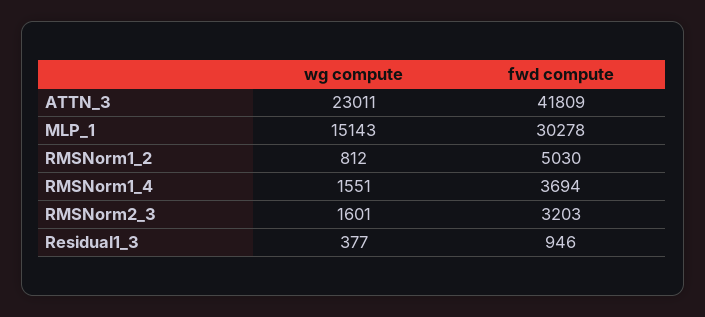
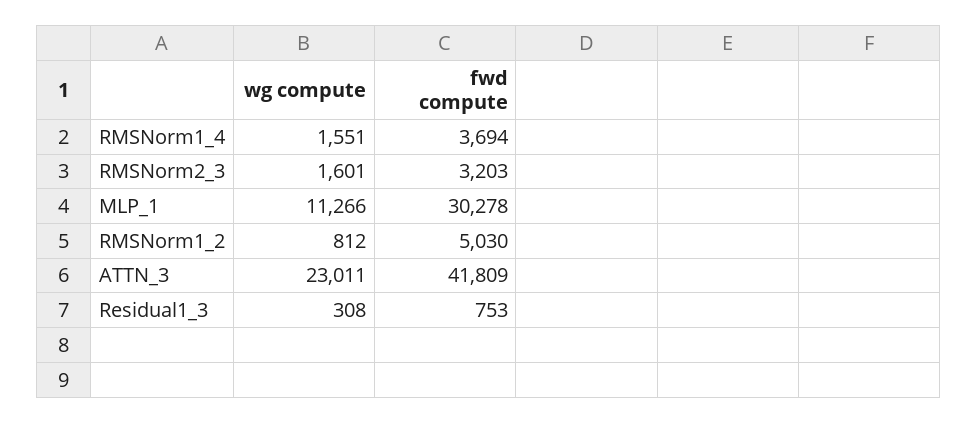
  {
    "wg compute": {
      "ATTN_3": 23011,
-     "MLP_1": 15143,
+     "MLP_1": 11266,
      "RMSNorm1_2": 812,
      "RMSNorm1_4": 1551,
      "RMSNorm2_3": 1601,
-     "Residual1_3": 377
+     "Residual1_3": 308
    },
    "fwd compute": {
      "ATTN_3": 41809,
      "MLP_1": 30278,
      "RMSNorm1_2": 5030,
      "RMSNorm1_4": 3694,
      "RMSNorm2_3": 3203,
-     "Residual1_3": 946
+     "Residual1_3": 753
    }
  }

